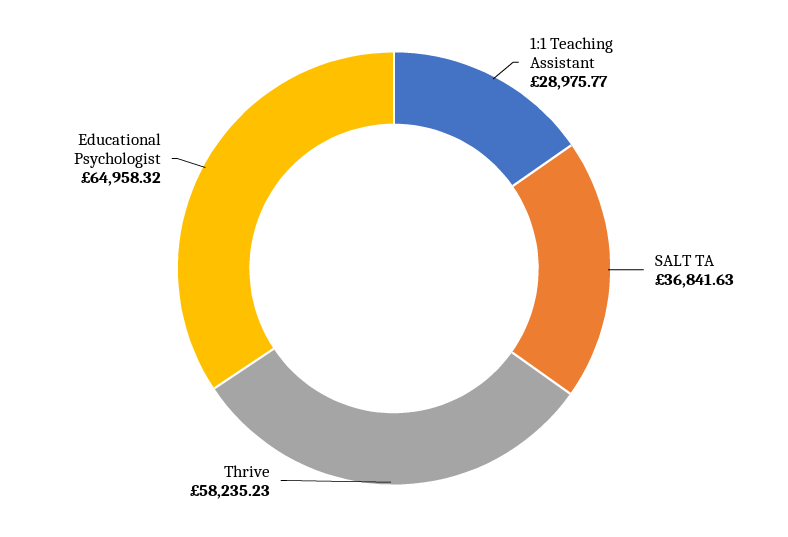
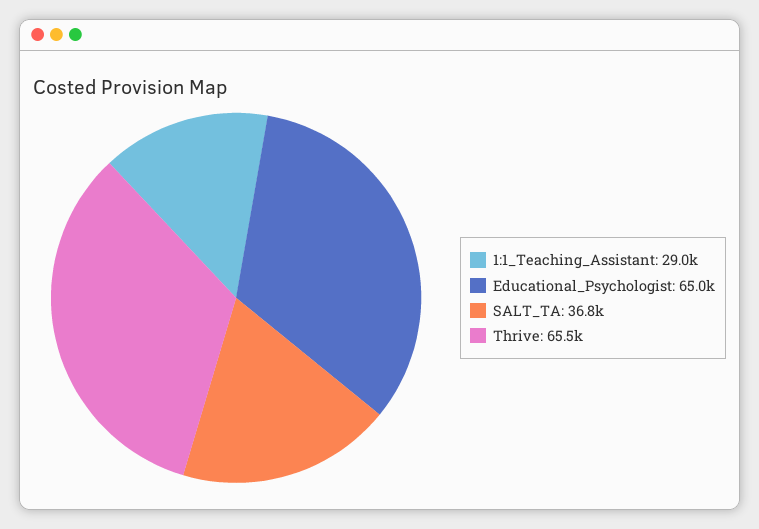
  {
    "1:1 Teaching Assistant": 28975.77,
    "SALT TA": 36841.63,
-   "Thrive": 58235.23,
+   "Thrive": 65500,
    "Educational Psychologist": 64958.32
  }

